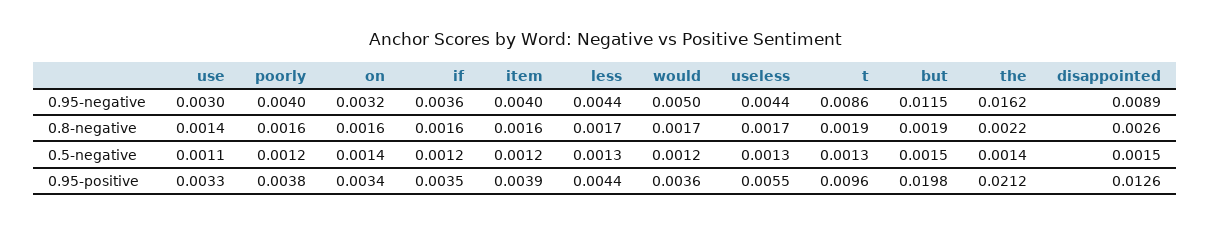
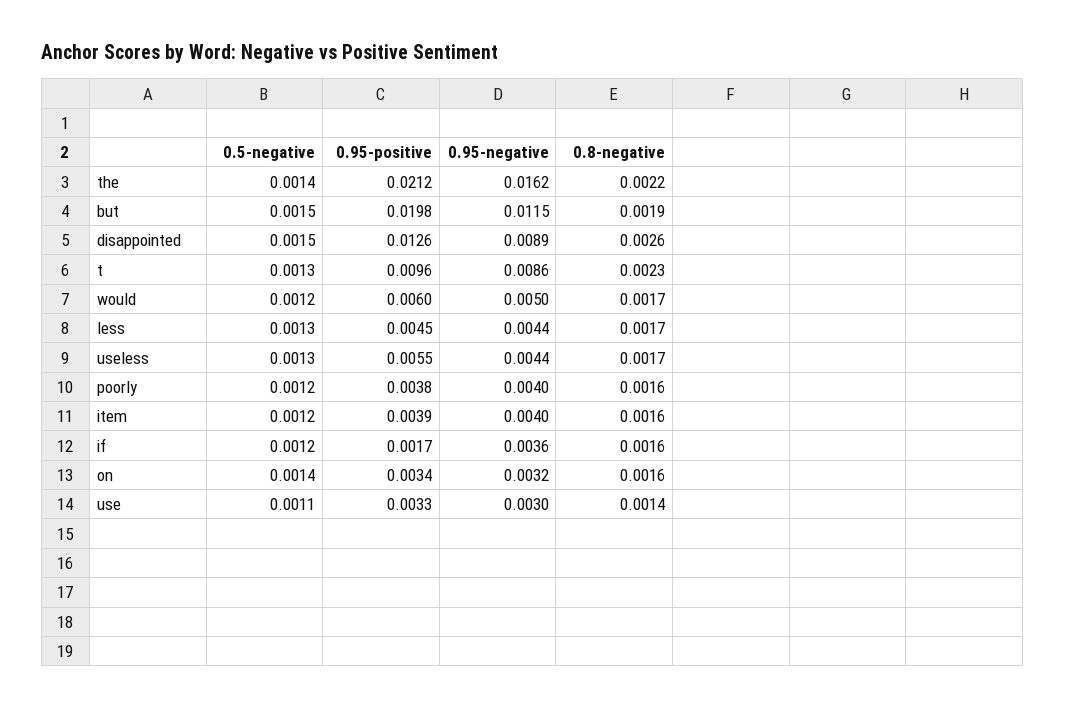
  {
    "use": {
      "0.95-negative": 0.003,
      "0.8-negative": 0.0014,
      "0.5-negative": 0.0011,
      "0.95-positive": 0.0033
    },
    "poorly": {
      "0.95-negative": 0.004,
      "0.8-negative": 0.0016,
      "0.5-negative": 0.0012,
      "0.95-positive": 0.0038
    },
    "on": {
      "0.95-negative": 0.0032,
      "0.8-negative": 0.0016,
      "0.5-negative": 0.0014,
      "0.95-positive": 0.0034
    },
    "if": {
      "0.95-negative": 0.0036,
      "0.8-negative": 0.0016,
      "0.5-negative": 0.0012,
-     "0.95-positive": 0.0035
+     "0.95-positive": 0.0017
    },
    "item": {
      "0.95-negative": 0.004,
      "0.8-negative": 0.0016,
      "0.5-negative": 0.0012,
      "0.95-positive": 0.0039
    },
    "less": {
      "0.95-negative": 0.0044,
      "0.8-negative": 0.0017,
      "0.5-negative": 0.0013,
-     "0.95-positive": 0.0044
+     "0.95-positive": 0.0045
    },
    "would": {
      "0.95-negative": 0.005,
      "0.8-negative": 0.0017,
      "0.5-negative": 0.0012,
-     "0.95-positive": 0.0036
+     "0.95-positive": 0.006
    },
    "useless": {
      "0.95-negative": 0.0044,
      "0.8-negative": 0.0017,
      "0.5-negative": 0.0013,
      "0.95-positive": 0.0055
    },
    "t": {
      "0.95-negative": 0.0086,
-     "0.8-negative": 0.0019,
+     "0.8-negative": 0.0023,
      "0.5-negative": 0.0013,
      "0.95-positive": 0.0096
    },
    "but": {
      "0.95-negative": 0.0115,
      "0.8-negative": 0.0019,
      "0.5-negative": 0.0015,
      "0.95-positive": 0.0198
    },
    "the": {
      "0.95-negative": 0.0162,
      "0.8-negative": 0.0022,
      "0.5-negative": 0.0014,
      "0.95-positive": 0.0212
    },
    "disappointed": {
      "0.95-negative": 0.0089,
      "0.8-negative": 0.0026,
      "0.5-negative": 0.0015,
      "0.95-positive": 0.0126
    }
  }

